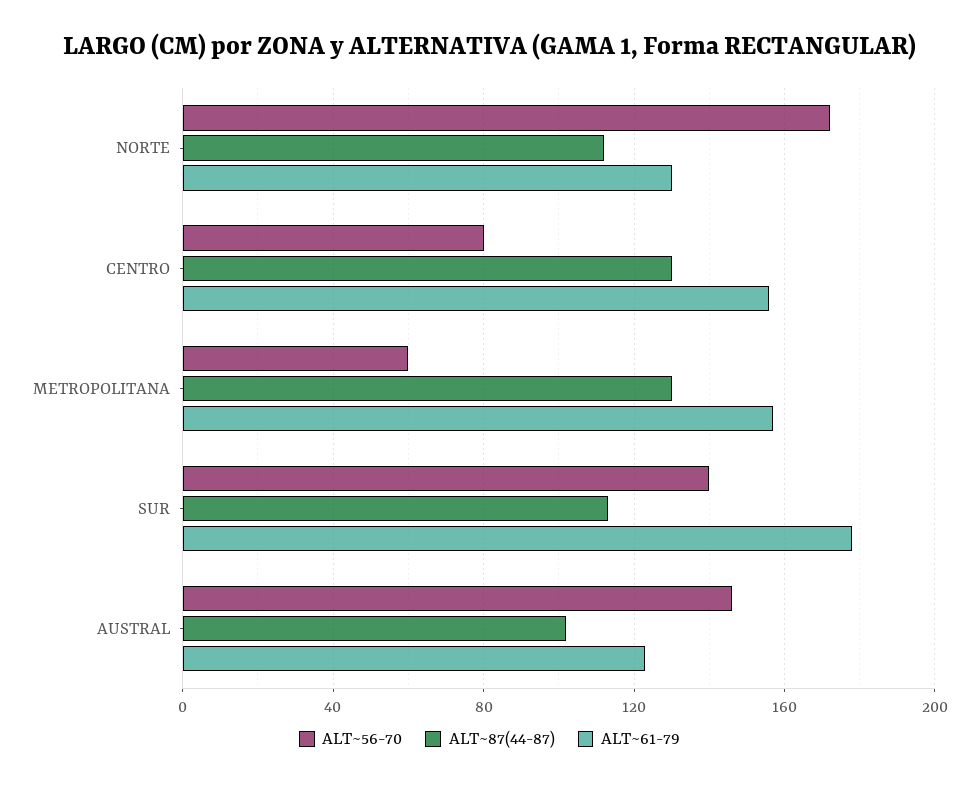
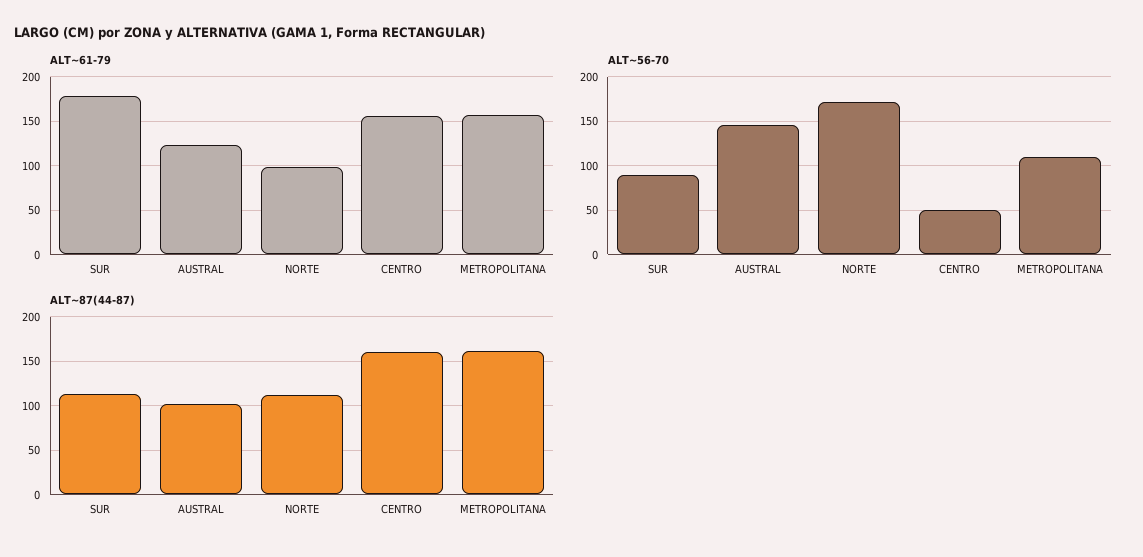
  {
    "ALT~56-70": {
      "NORTE": 170,
-     "CENTRO": 80,
+     "CENTRO": 50,
-     "METROPOLITANA": 60,
+     "METROPOLITANA": 110,
-     "SUR": 140,
+     "SUR": 90,
      "AUSTRAL": 145
    },
    "ALT~87(44-87)": {
      "NORTE": 110,
-     "CENTRO": 130,
+     "CENTRO": 160,
-     "METROPOLITANA": 130,
+     "METROPOLITANA": 160,
      "SUR": 115,
      "AUSTRAL": 100
    },
    "ALT~61-79": {
-     "NORTE": 130,
+     "NORTE": 100,
      "CENTRO": 155,
      "METROPOLITANA": 155,
      "SUR": 180,
      "AUSTRAL": 125
    }
  }

